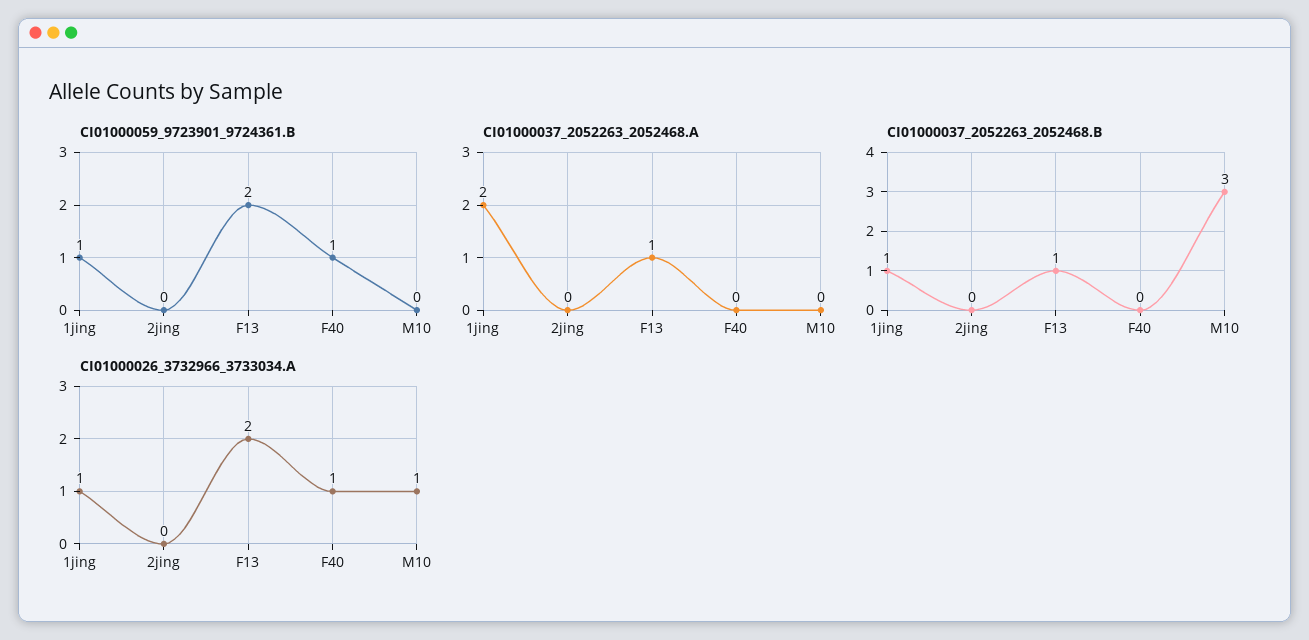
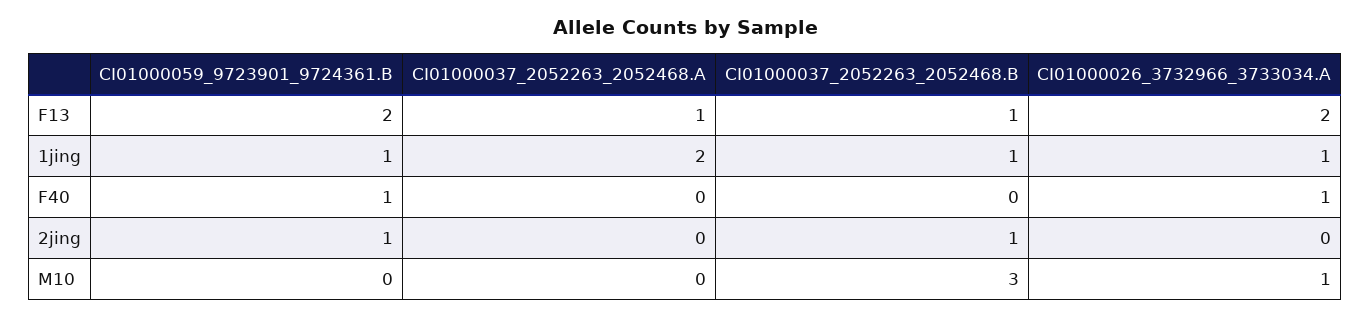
  {
    "CI01000059_9723901_9724361.B": {
      "1jing": 1,
-     "2jing": 0,
+     "2jing": 1,
      "F13": 2,
      "F40": 1,
      "M10": 0
    },
    "CI01000037_2052263_2052468.A": {
      "1jing": 2,
      "2jing": 0,
      "F13": 1,
      "F40": 0,
      "M10": 0
    },
    "CI01000037_2052263_2052468.B": {
      "1jing": 1,
-     "2jing": 0,
+     "2jing": 1,
      "F13": 1,
      "F40": 0,
      "M10": 3
    },
    "CI01000026_3732966_3733034.A": {
      "1jing": 1,
      "2jing": 0,
      "F13": 2,
      "F40": 1,
      "M10": 1
    }
  }

